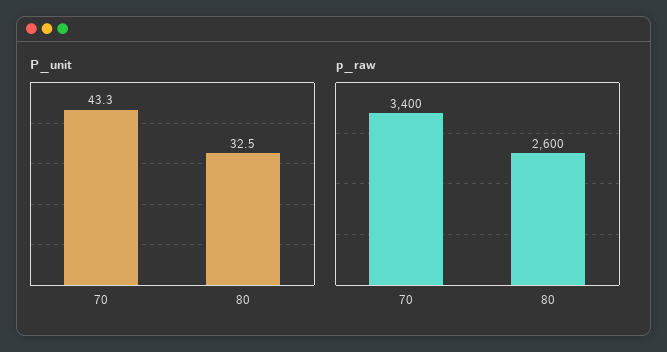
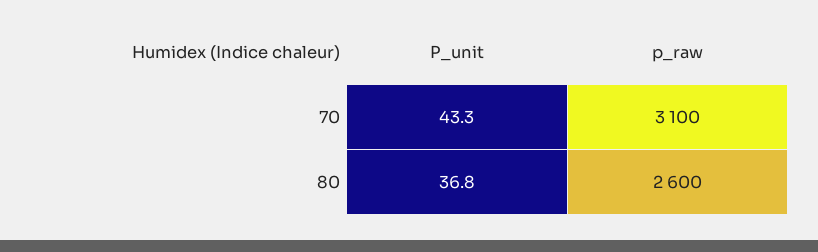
  {
    "P_unit": {
      "70": 43.3,
-     "80": 32.5
+     "80": 36.8
    },
    "p_raw": {
-     "70": 3400,
+     "70": 3100,
      "80": 2600
    }
  }

